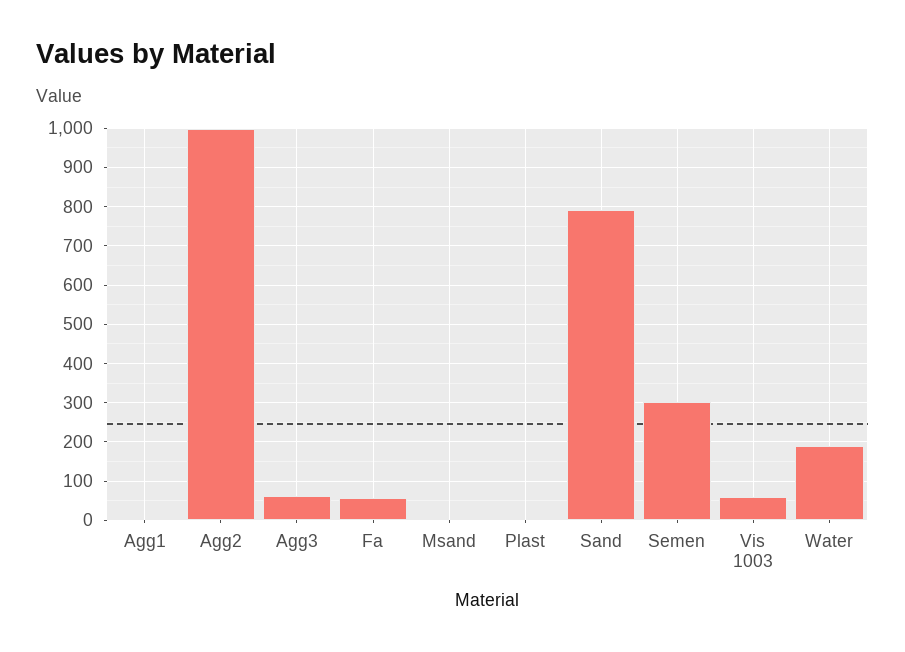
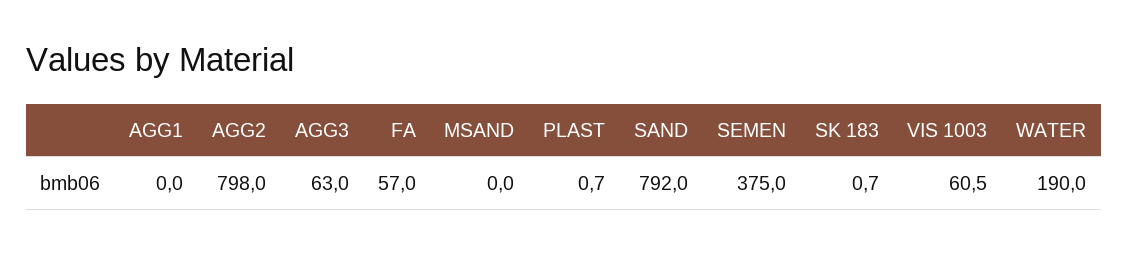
  {
    "Agg1": 0,
-   "Agg2": 1000,
+   "Agg2": 798,
    "Agg3": 63,
    "Fa": 57,
    "Msand": 0,
    "Plast": 0.7,
    "Sand": 792,
-   "Semen": 300,
+   "Semen": 375,
    "Vis 1003": 60.5,
-   "Water": 190
+   "Water": 190,
+   "SK 183": 0.7
  }

